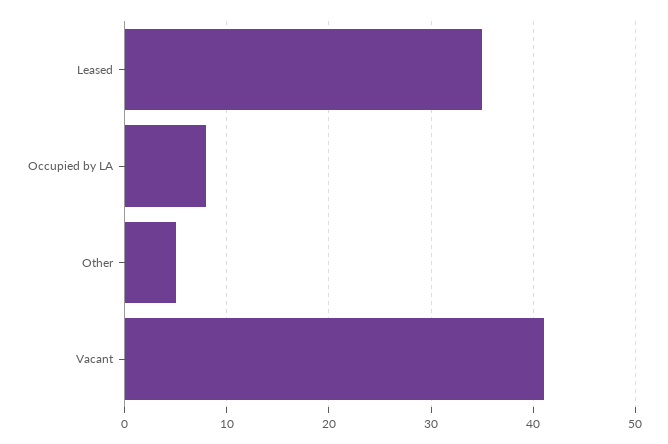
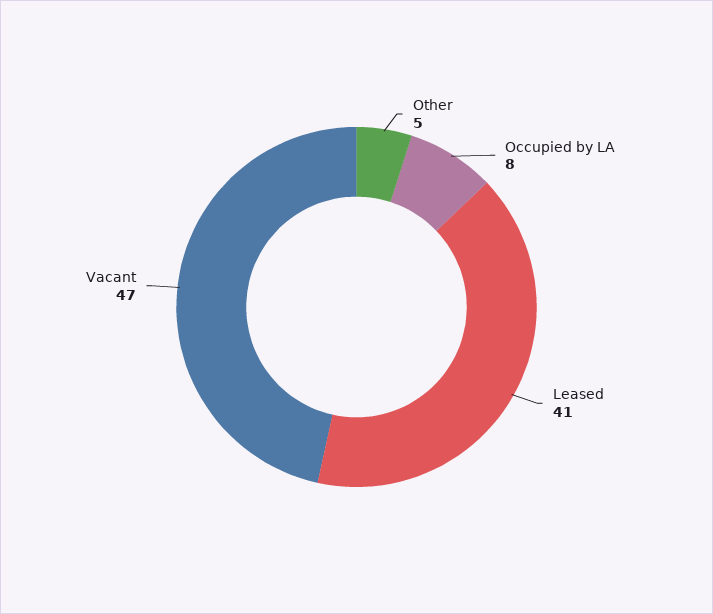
  {
-   "Leased": 35,
+   "Leased": 41,
    "Occupied by LA": 8,
    "Other": 5,
-   "Vacant": 41
+   "Vacant": 47
  }

